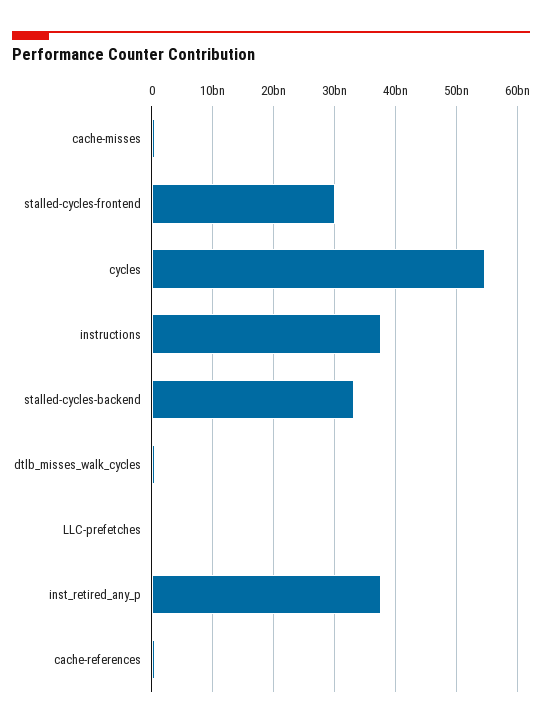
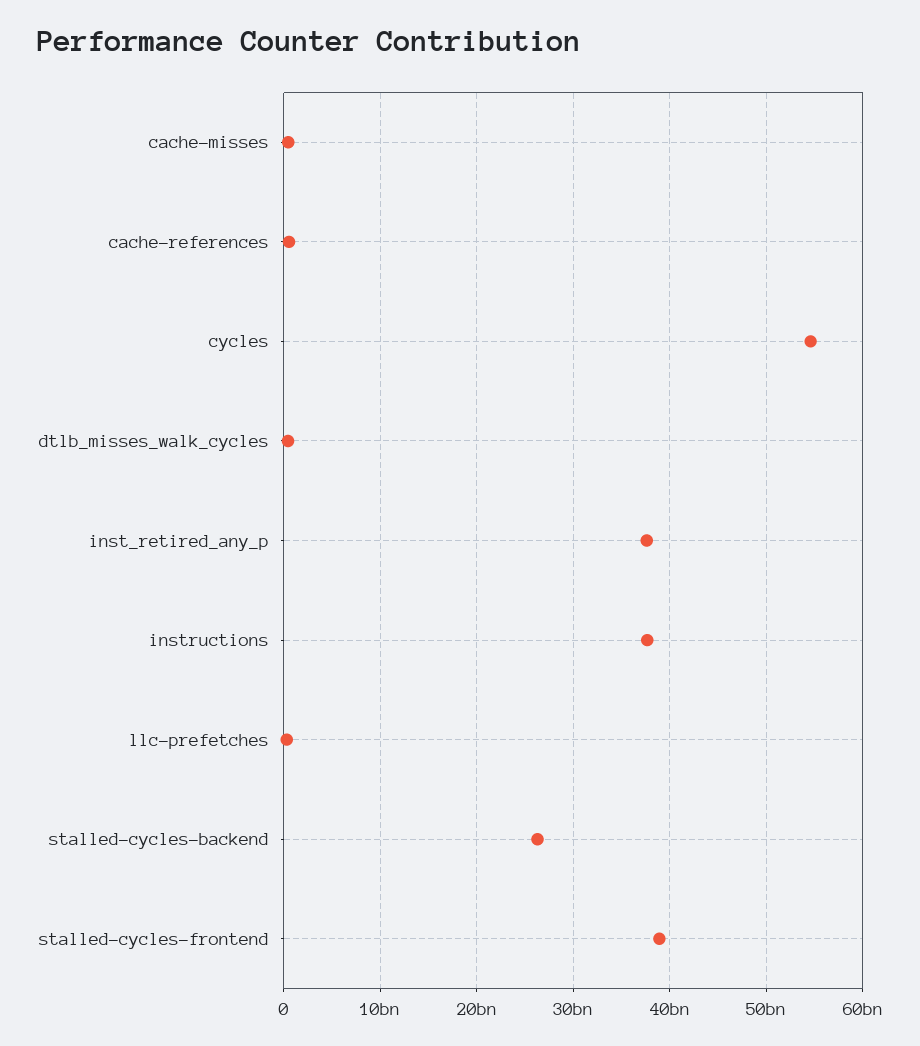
  {
    "cache-misses": 0,
-   "stalled-cycles-frontend": 30000000000,
+   "stalled-cycles-frontend": 39000000000,
    "cycles": 55000000000,
    "instructions": 38000000000,
-   "stalled-cycles-backend": 33000000000,
+   "stalled-cycles-backend": 26000000000,
    "dtlb_misses_walk_cycles": 0,
    "LLC-prefetches": 0,
    "inst_retired_any_p": 38000000000,
    "cache-references": 1000000000
  }

